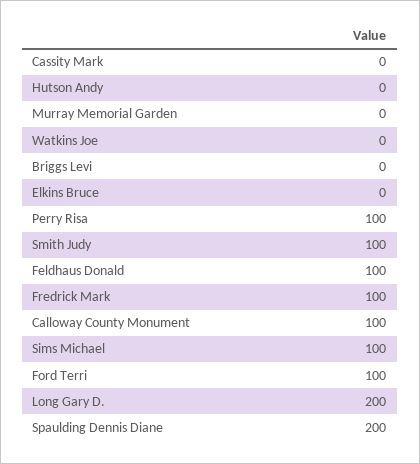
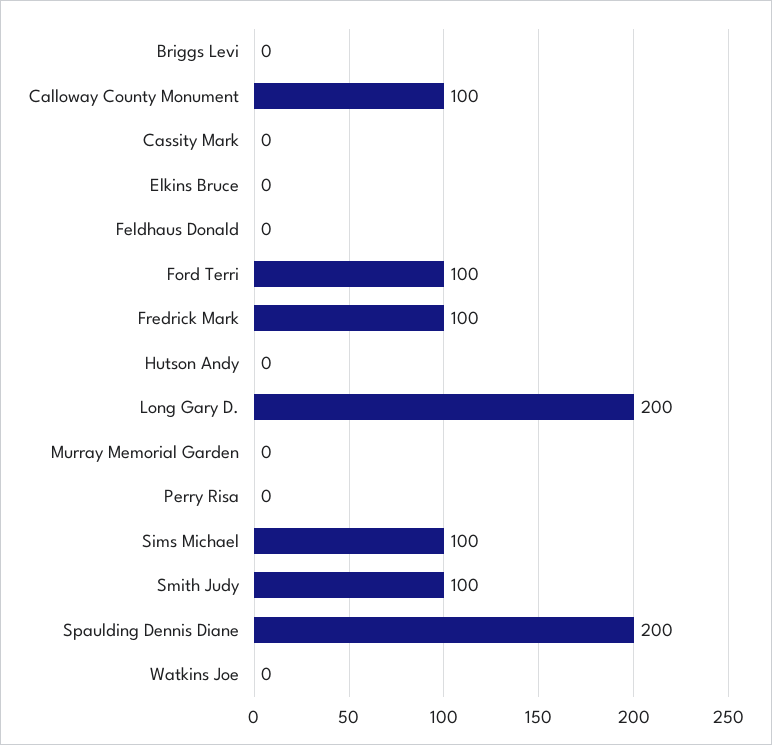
  {
    "Cassity Mark": 0,
    "Hutson Andy": 0,
    "Murray Memorial Garden": 0,
    "Watkins Joe": 0,
    "Briggs Levi": 0,
    "Elkins Bruce": 0,
-   "Perry Risa": 100,
+   "Perry Risa": 0,
    "Smith Judy": 100,
-   "Feldhaus Donald": 100,
+   "Feldhaus Donald": 0,
    "Fredrick Mark": 100,
    "Calloway County Monument": 100,
    "Sims Michael": 100,
    "Ford Terri": 100,
    "Long Gary D.": 200,
    "Spaulding Dennis Diane": 200
  }

